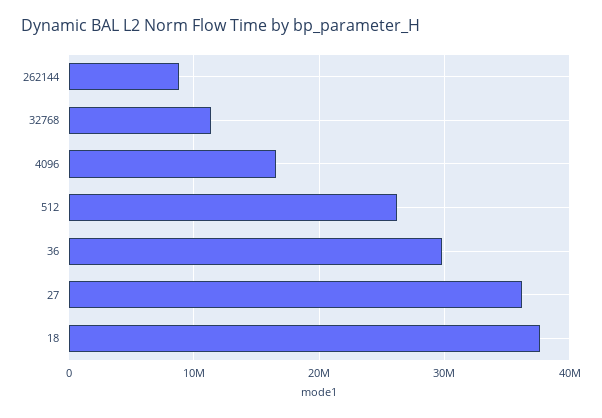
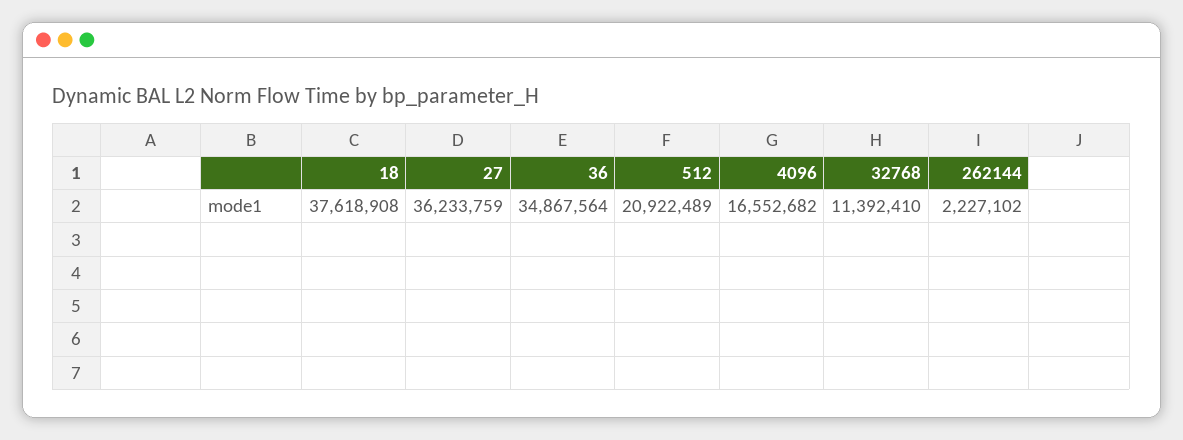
  {
-   "262144": 9000000,
+   "262144": 2227102,
    "32768": 11392410,
    "4096": 16552682,
-   "512": 26000000,
+   "512": 20922489,
-   "36": 30000000,
+   "36": 34867564,
    "27": 36233759,
    "18": 37618908
  }

